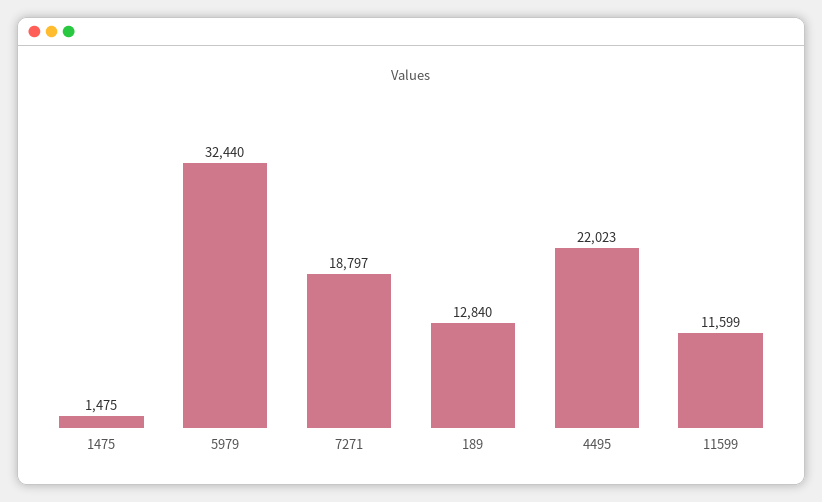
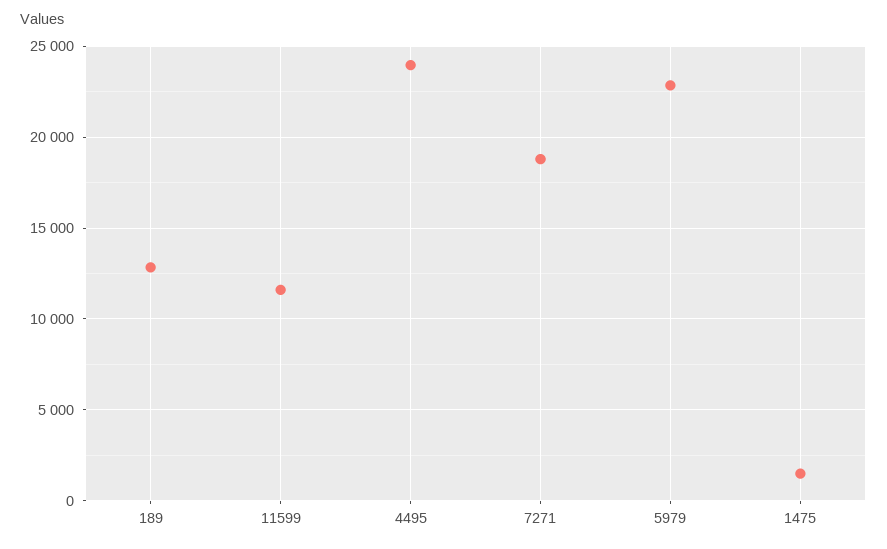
  {
    "1475": 1475,
-   "5979": 32440,
+   "5979": 23000,
    "7271": 18797,
    "189": 12840,
-   "4495": 22023,
+   "4495": 24000,
    "11599": 11599
  }

